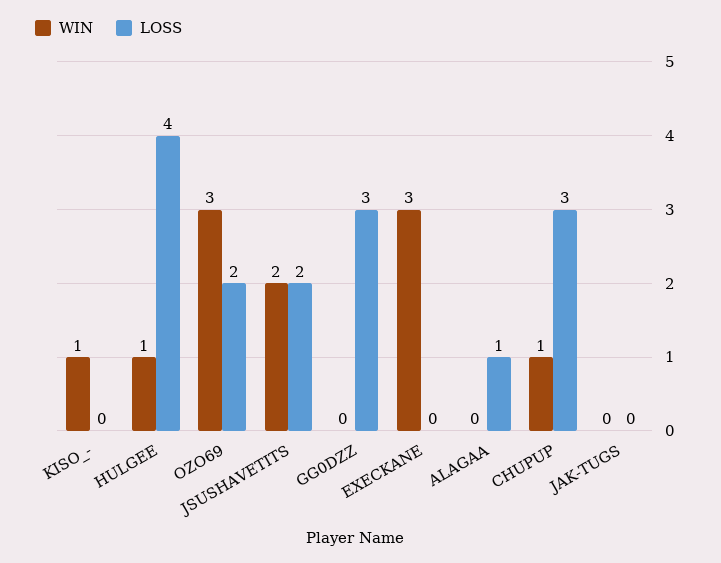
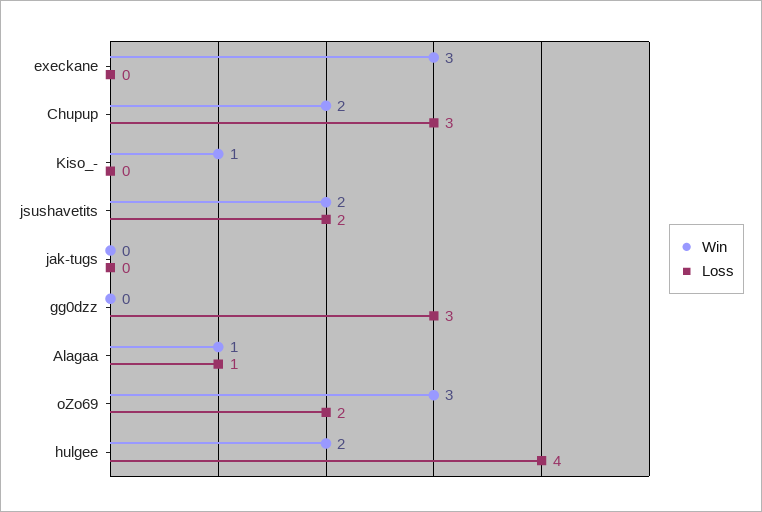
  {
    "WIN": {
      "KISO_-": 1,
-     "HULGEE": 1,
+     "HULGEE": 2,
      "OZO69": 3,
      "JSUSHAVETITS": 2,
      "GG0DZZ": 0,
      "EXECKANE": 3,
-     "ALAGAA": 0,
+     "ALAGAA": 1,
-     "CHUPUP": 1,
+     "CHUPUP": 2,
      "JAK-TUGS": 0
    },
    "LOSS": {
      "KISO_-": 0,
      "HULGEE": 4,
      "OZO69": 2,
      "JSUSHAVETITS": 2,
      "GG0DZZ": 3,
      "EXECKANE": 0,
      "ALAGAA": 1,
      "CHUPUP": 3,
      "JAK-TUGS": 0
    }
  }

